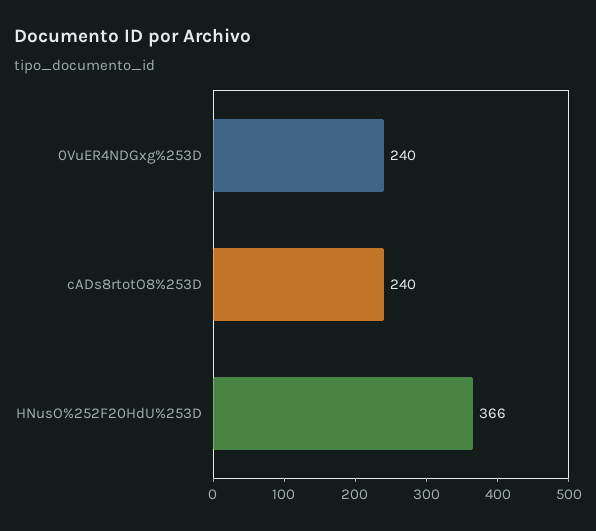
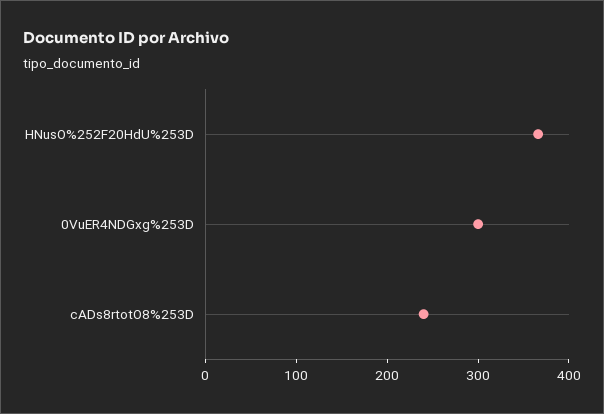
  {
-   "0VuER4NDGxg%253D": 240,
+   "0VuER4NDGxg%253D": 300,
    "cADs8rtotO8%253D": 240,
    "HNusO%252F20HdU%253D": 366
  }

